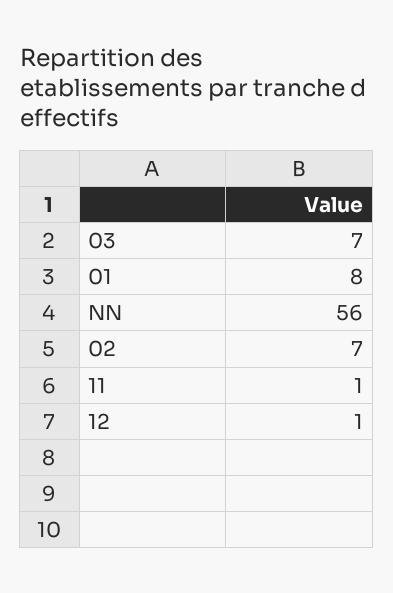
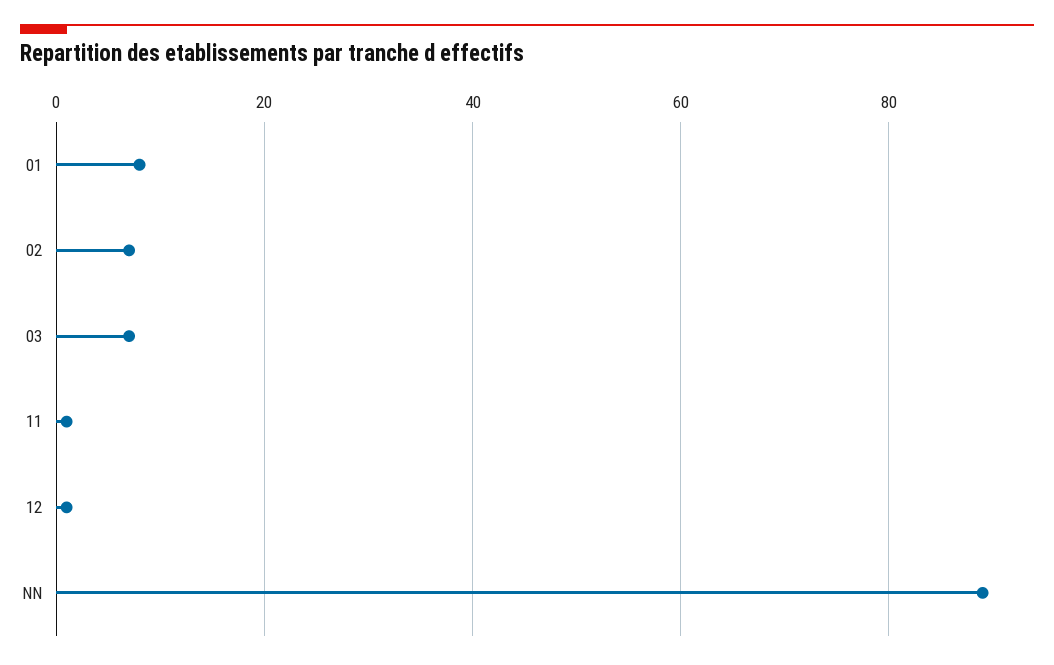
  {
    "03": 7,
    "01": 8,
-   "NN": 56,
+   "NN": 90,
    "02": 7,
    "11": 1,
    "12": 1
  }

